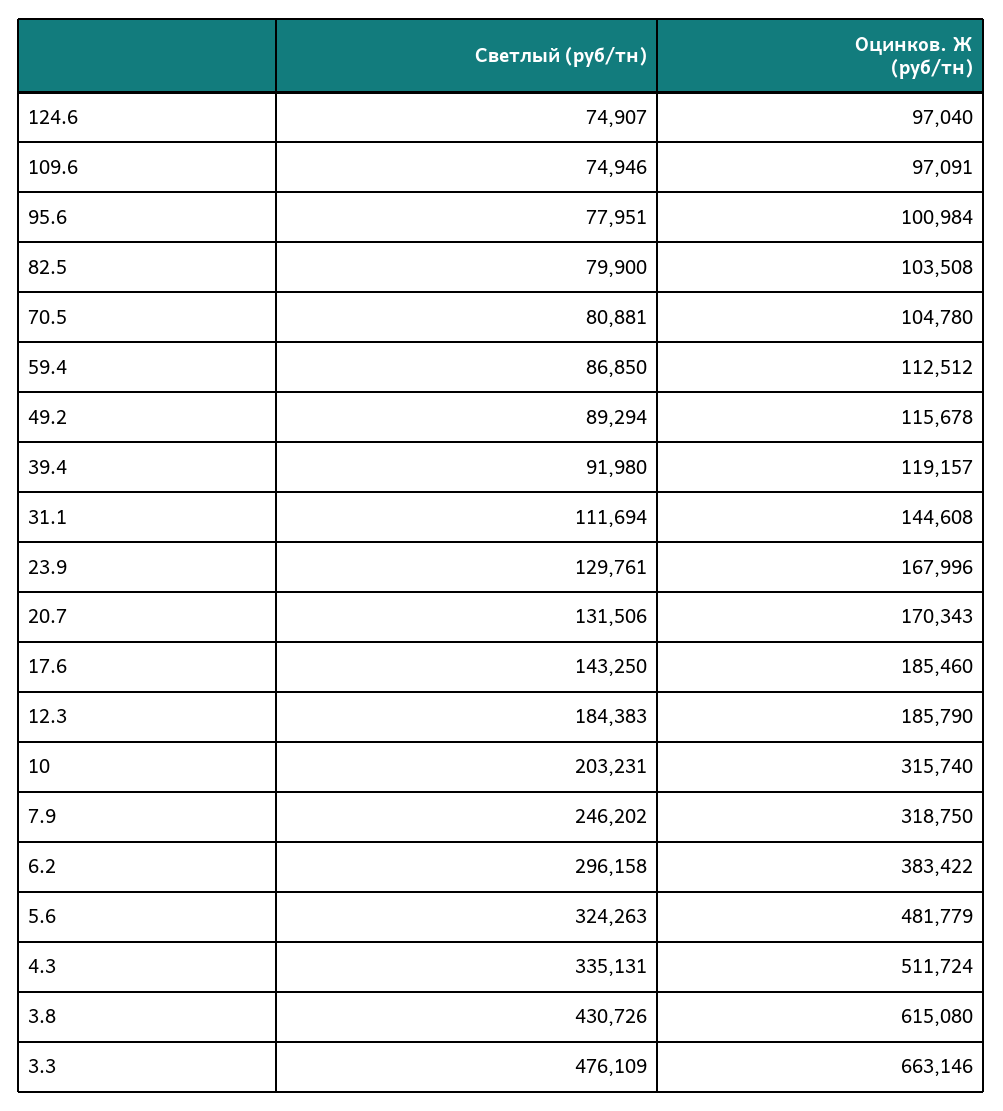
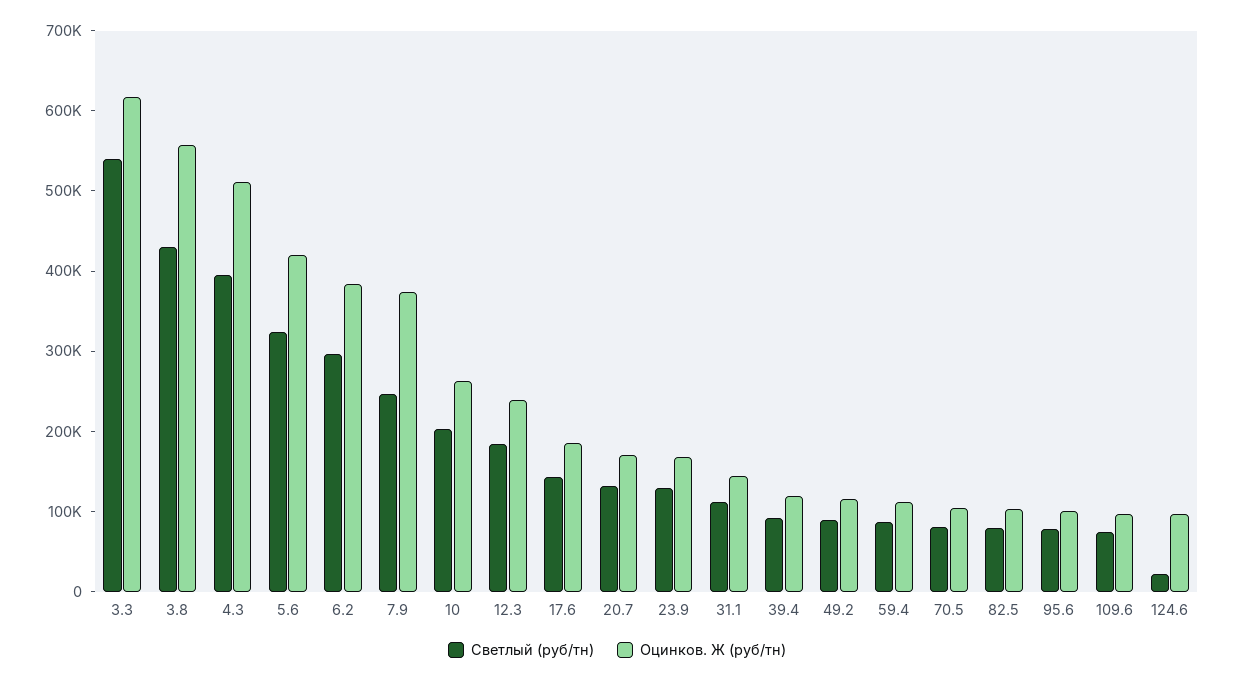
  {
    "Светлый (руб/тн)": {
-     "124.6": 74907,
+     "124.6": 20000,
      "109.6": 74946,
      "95.6": 77951,
      "82.5": 79900,
      "70.5": 80881,
      "59.4": 86850,
      "49.2": 89294,
      "39.4": 91980,
      "31.1": 111694,
      "23.9": 129761,
      "20.7": 131506,
      "17.6": 143250,
      "12.3": 184383,
      "10": 203231,
      "7.9": 246202,
      "6.2": 296158,
      "5.6": 324263,
-     "4.3": 335131,
+     "4.3": 400000,
      "3.8": 430726,
-     "3.3": 476109
+     "3.3": 540000
    },
    "Оцинков. Ж (руб/тн)": {
      "124.6": 97040,
      "109.6": 97091,
      "95.6": 100984,
      "82.5": 103508,
      "70.5": 104780,
      "59.4": 112512,
      "49.2": 115678,
      "39.4": 119157,
      "31.1": 144608,
      "23.9": 167996,
      "20.7": 170343,
      "17.6": 185460,
-     "12.3": 185790,
+     "12.3": 240000,
-     "10": 315740,
+     "10": 260000,
-     "7.9": 318750,
+     "7.9": 380000,
      "6.2": 383422,
-     "5.6": 481779,
+     "5.6": 420000,
      "4.3": 511724,
-     "3.8": 615080,
+     "3.8": 560000,
-     "3.3": 663146
+     "3.3": 620000
    }
  }

